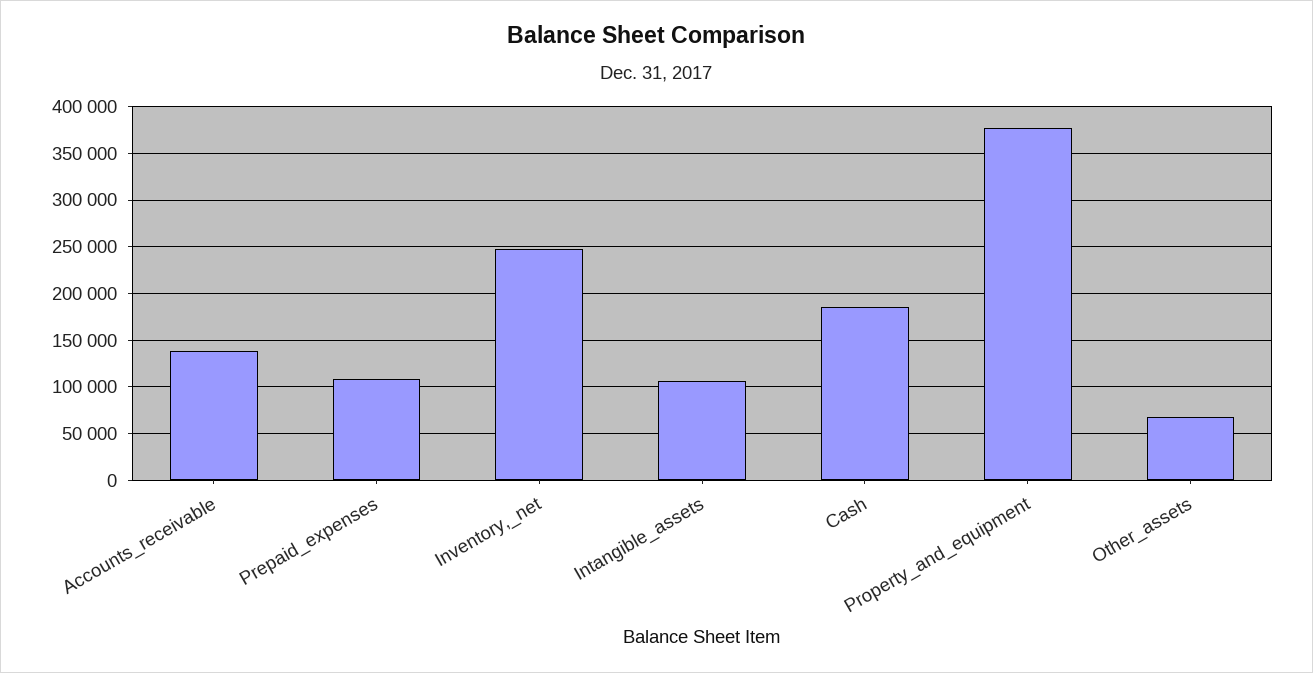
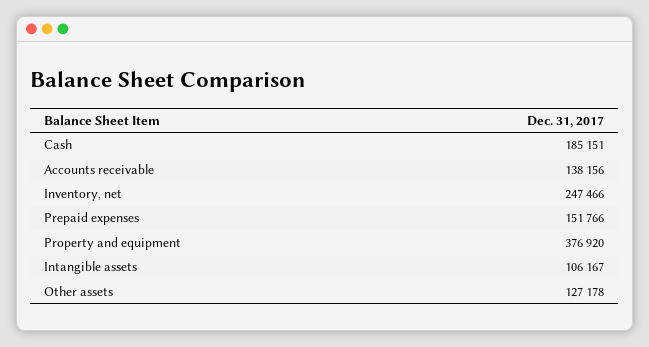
  {
    "Accounts_receivable": 138156,
-   "Prepaid_expenses": 110000,
+   "Prepaid_expenses": 151766,
    "Inventory,_net": 247466,
    "Intangible_assets": 106167,
    "Cash": 185151,
    "Property_and_equipment": 376920,
-   "Other_assets": 70000
+   "Other_assets": 127178
  }

